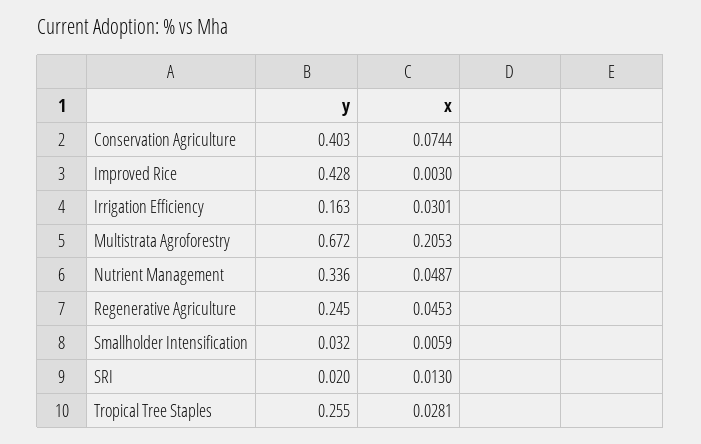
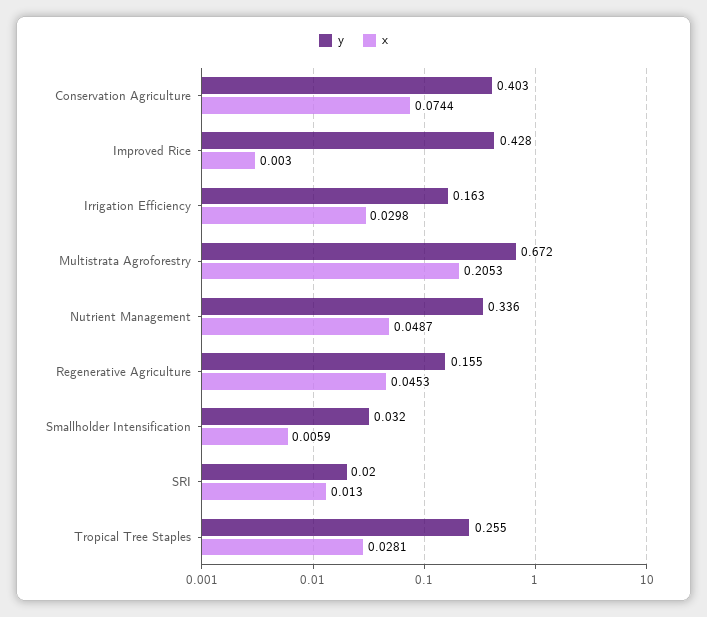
  {
    "y": {
      "Conservation Agriculture": 0.403,
      "Improved Rice": 0.428,
      "Irrigation Efficiency": 0.163,
      "Multistrata Agroforestry": 0.672,
      "Nutrient Management": 0.336,
-     "Regenerative Agriculture": 0.245,
+     "Regenerative Agriculture": 0.155,
      "Smallholder Intensification": 0.032,
      "SRI": 0.02,
      "Tropical Tree Staples": 0.255
    },
    "x": {
      "Conservation Agriculture": 0.0744,
      "Improved Rice": 0.003,
-     "Irrigation Efficiency": 0.0301,
+     "Irrigation Efficiency": 0.0298,
      "Multistrata Agroforestry": 0.2053,
      "Nutrient Management": 0.0487,
      "Regenerative Agriculture": 0.0453,
      "Smallholder Intensification": 0.0059,
      "SRI": 0.013,
      "Tropical Tree Staples": 0.0281
    }
  }

